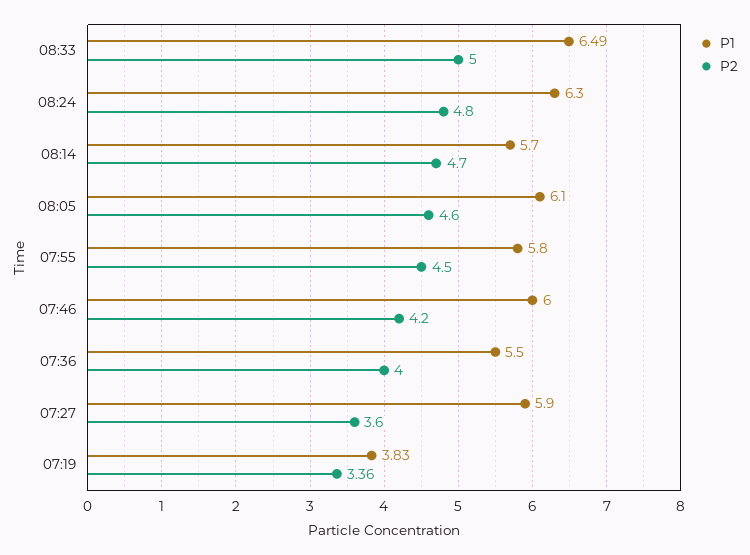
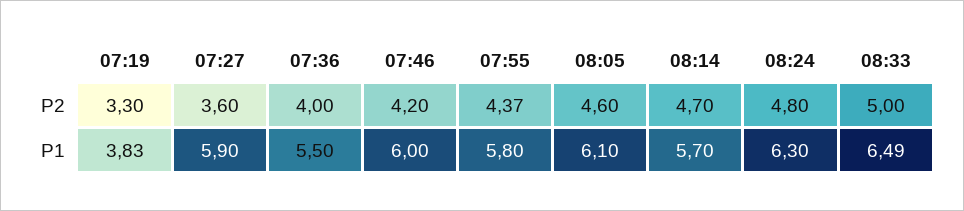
  {
    "P1": {
      "08:33": 6.49,
      "08:24": 6.3,
      "08:14": 5.7,
      "08:05": 6.1,
      "07:55": 5.8,
      "07:46": 6,
      "07:36": 5.5,
      "07:27": 5.9,
      "07:19": 3.83
    },
    "P2": {
      "08:33": 5,
      "08:24": 4.8,
      "08:14": 4.7,
      "08:05": 4.6,
-     "07:55": 4.5,
+     "07:55": 4.37,
      "07:46": 4.2,
      "07:36": 4,
      "07:27": 3.6,
-     "07:19": 3.36
+     "07:19": 3.3
    }
  }

